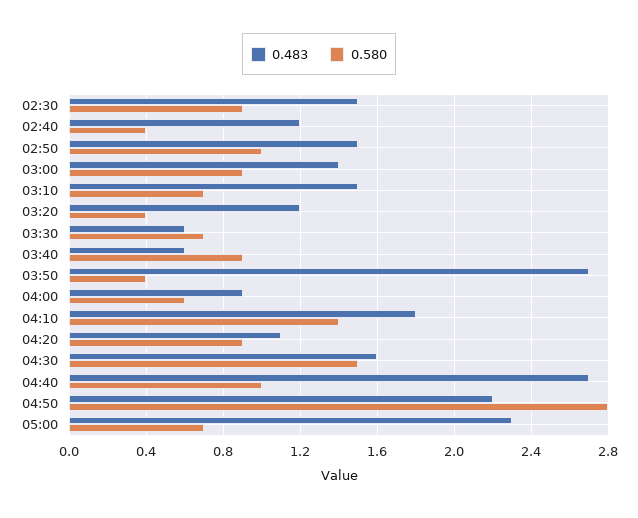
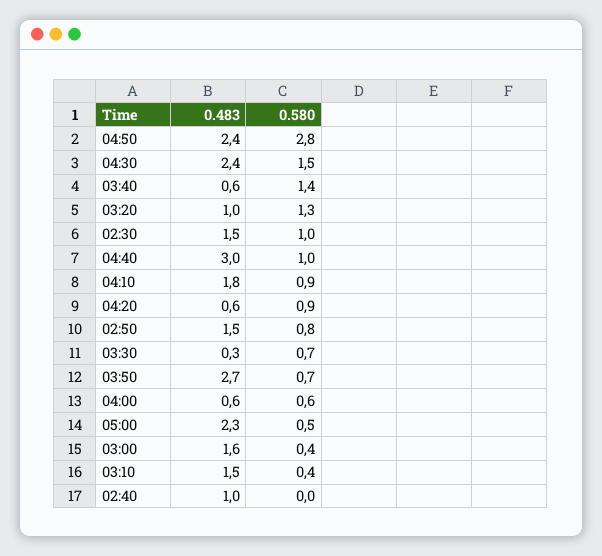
  {
    "0.483": {
      "02:30": 1.5,
-     "02:40": 1.2,
+     "02:40": 1,
      "02:50": 1.5,
-     "03:00": 1.4,
+     "03:00": 1.6,
      "03:10": 1.5,
-     "03:20": 1.2,
+     "03:20": 1,
-     "03:30": 0.6,
+     "03:30": 0.3,
      "03:40": 0.6,
      "03:50": 2.7,
-     "04:00": 0.9,
+     "04:00": 0.6,
      "04:10": 1.8,
-     "04:20": 1.1,
+     "04:20": 0.6,
-     "04:30": 1.6,
+     "04:30": 2.4,
-     "04:40": 2.7,
+     "04:40": 3,
-     "04:50": 2.2,
+     "04:50": 2.4,
      "05:00": 2.3
    },
    "0.580": {
-     "02:30": 0.9,
+     "02:30": 1,
-     "02:40": 0.4,
+     "02:40": 0,
-     "02:50": 1,
+     "02:50": 0.8,
-     "03:00": 0.9,
+     "03:00": 0.4,
-     "03:10": 0.7,
+     "03:10": 0.4,
-     "03:20": 0.4,
+     "03:20": 1.3,
      "03:30": 0.7,
-     "03:40": 0.9,
+     "03:40": 1.4,
-     "03:50": 0.4,
+     "03:50": 0.7,
      "04:00": 0.6,
-     "04:10": 1.4,
+     "04:10": 0.9,
      "04:20": 0.9,
      "04:30": 1.5,
      "04:40": 1,
      "04:50": 2.8,
-     "05:00": 0.7
+     "05:00": 0.5
    }
  }

